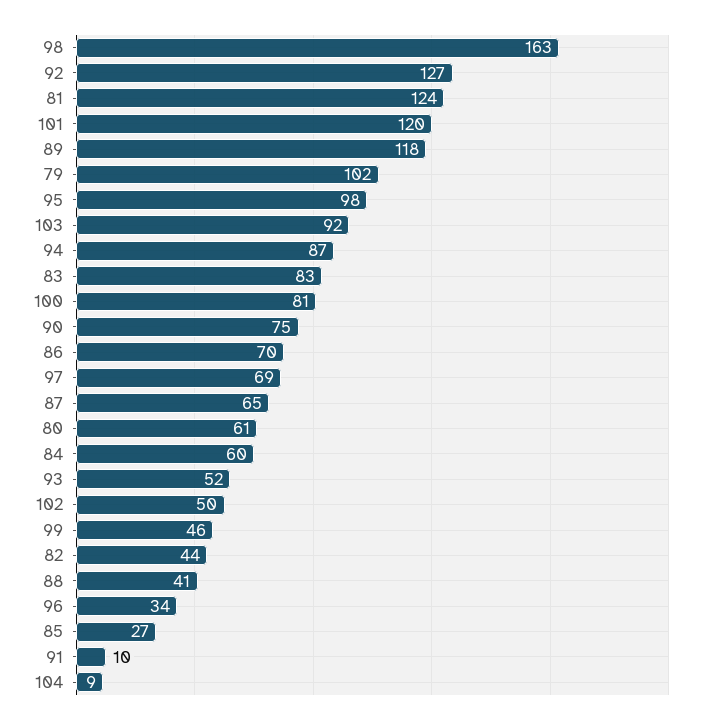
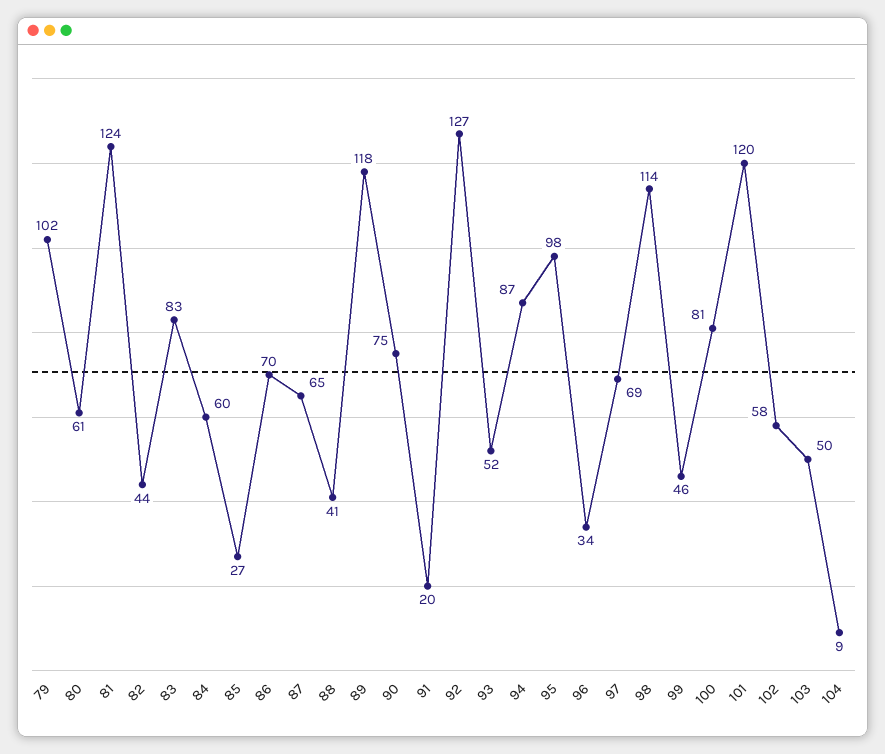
  {
-   "98": 163,
+   "98": 114,
    "92": 127,
    "81": 124,
    "101": 120,
    "89": 118,
    "79": 102,
    "95": 98,
-   "103": 92,
+   "103": 50,
    "94": 87,
    "83": 83,
    "100": 81,
    "90": 75,
    "86": 70,
    "97": 69,
    "87": 65,
    "80": 61,
    "84": 60,
    "93": 52,
-   "102": 50,
+   "102": 58,
    "99": 46,
    "82": 44,
    "88": 41,
    "96": 34,
    "85": 27,
-   "91": 10,
+   "91": 20,
    "104": 9
  }

